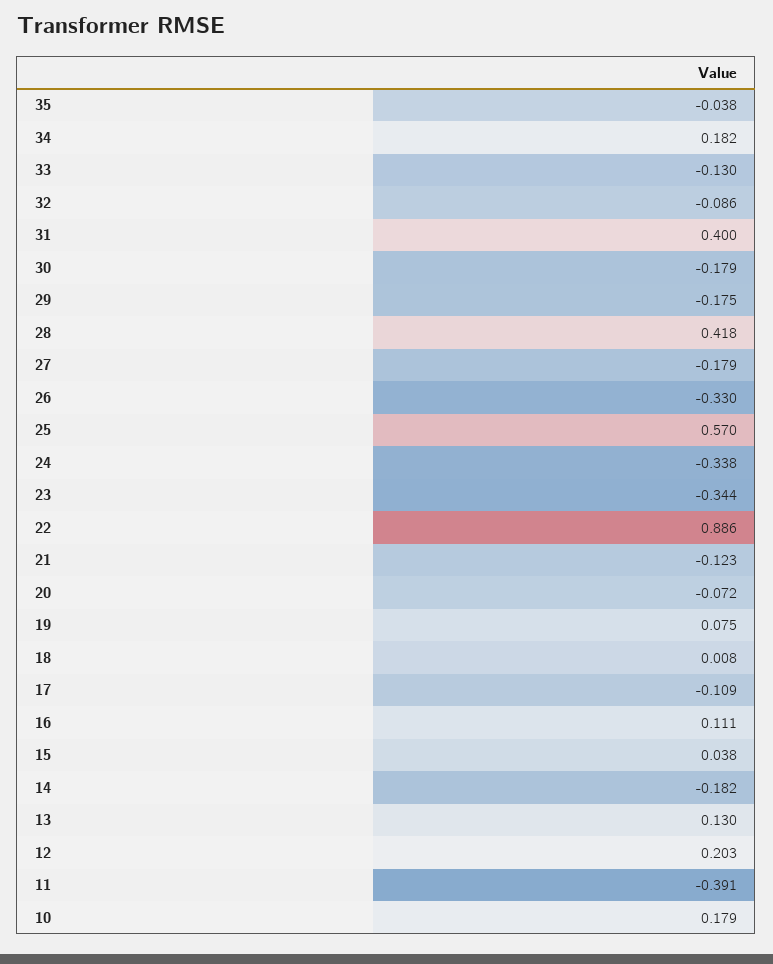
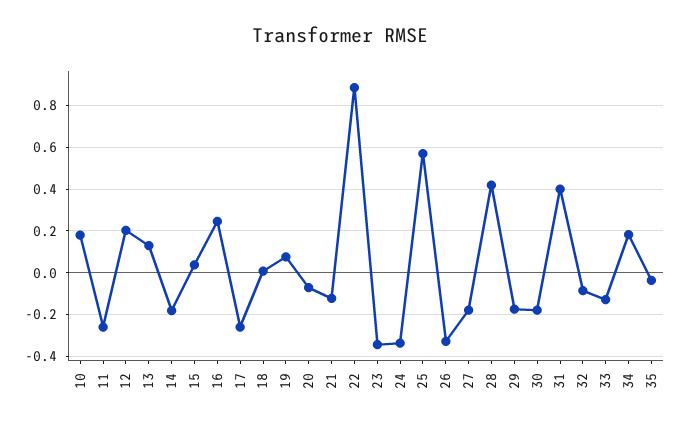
  {
    "35": -0.038,
    "34": 0.182,
    "33": -0.13,
    "32": -0.086,
    "31": 0.4,
    "30": -0.179,
    "29": -0.175,
    "28": 0.418,
    "27": -0.179,
    "26": -0.33,
    "25": 0.57,
    "24": -0.338,
    "23": -0.344,
    "22": 0.886,
    "21": -0.123,
    "20": -0.072,
    "19": 0.075,
    "18": 0.008,
-   "17": -0.109,
+   "17": -0.25,
-   "16": 0.111,
+   "16": 0.25,
    "15": 0.038,
    "14": -0.182,
    "13": 0.13,
    "12": 0.203,
-   "11": -0.391,
+   "11": -0.25,
    "10": 0.179
  }

